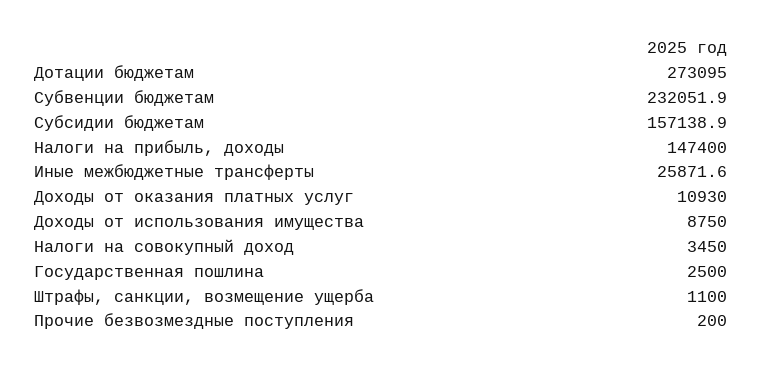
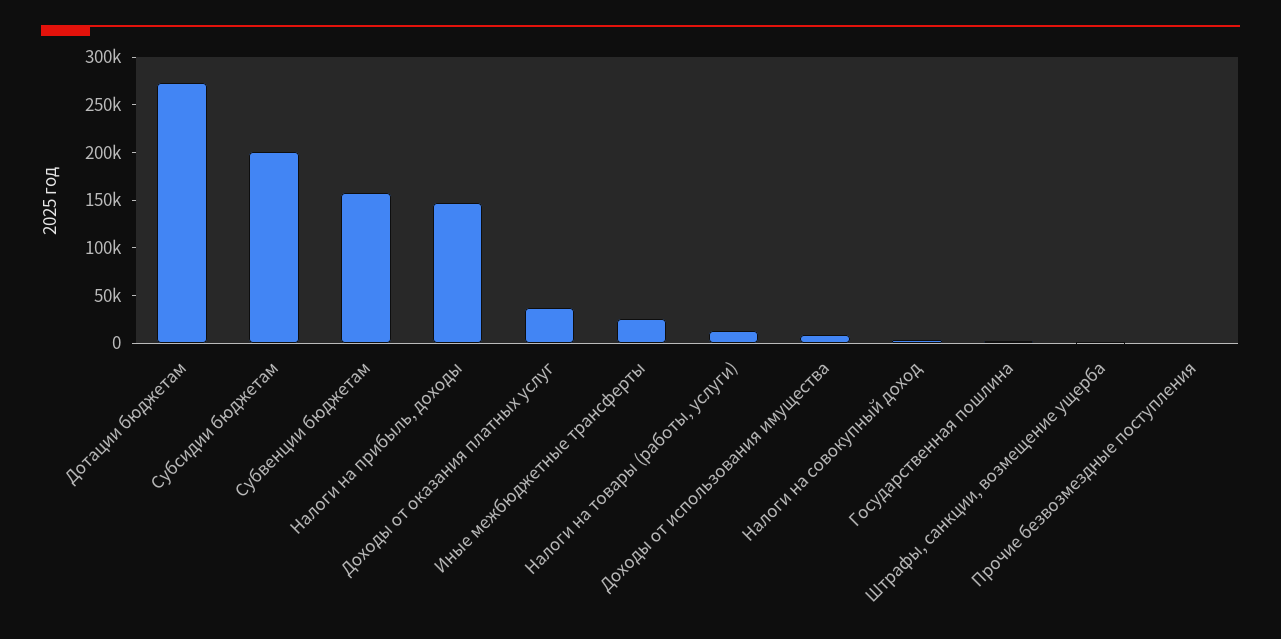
  {
    "Дотации бюджетам": 273095,
-   "Субвенции бюджетам": 232051.9,
+   "Субвенции бюджетам": 160000,
-   "Субсидии бюджетам": 157138.9,
+   "Субсидии бюджетам": 200000,
    "Налоги на прибыль, доходы": 147400,
    "Иные межбюджетные трансферты": 25871.6,
-   "Доходы от оказания платных услуг": 10930,
+   "Доходы от оказания платных услуг": 40000,
    "Доходы от использования имущества": 8750,
    "Налоги на совокупный доход": 3450,
    "Государственная пошлина": 2500,
    "Штрафы, санкции, возмещение ущерба": 1100,
-   "Прочие безвозмездные поступления": 200
+   "Прочие безвозмездные поступления": 200,
+   "Налоги на товары (работы, услуги)": 10000
  }

